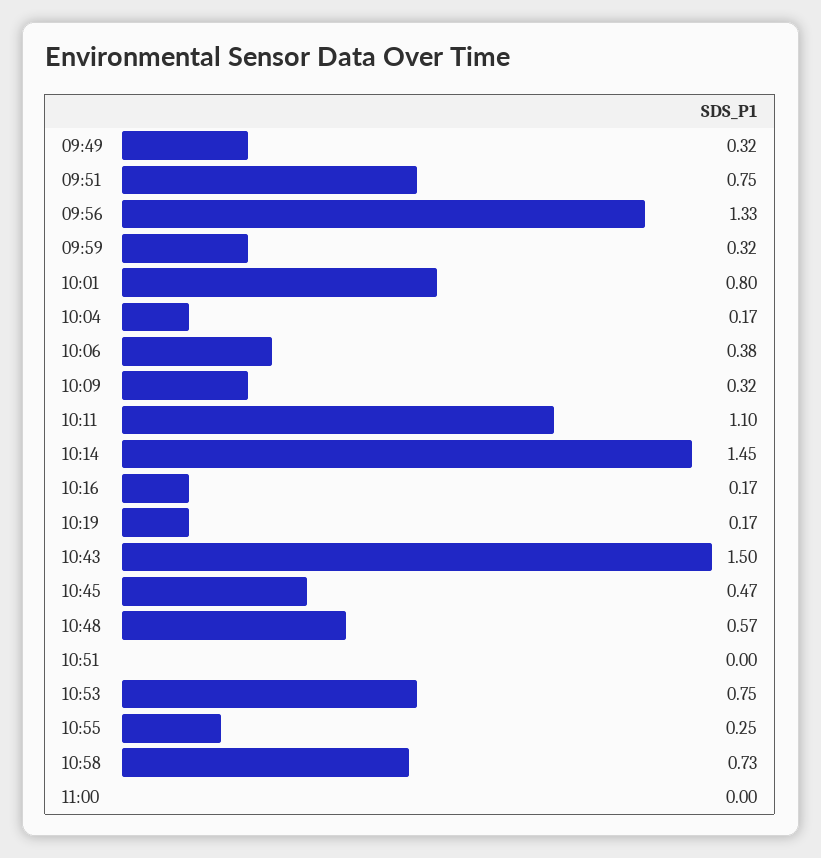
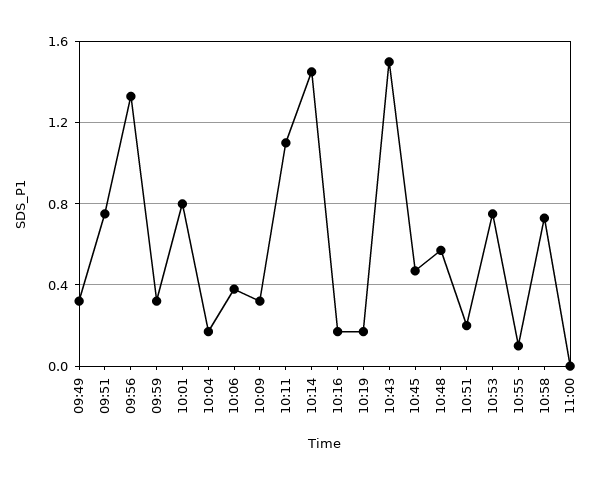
  {
    "09:49": 0.32,
    "09:51": 0.75,
    "09:56": 1.33,
    "09:59": 0.32,
    "10:01": 0.8,
    "10:04": 0.17,
    "10:06": 0.38,
    "10:09": 0.32,
    "10:11": 1.1,
    "10:14": 1.45,
    "10:16": 0.17,
    "10:19": 0.17,
    "10:43": 1.5,
    "10:45": 0.47,
    "10:48": 0.57,
-   "10:51": 0,
+   "10:51": 0.2,
    "10:53": 0.75,
-   "10:55": 0.25,
+   "10:55": 0.1,
    "10:58": 0.73,
    "11:00": 0
  }

